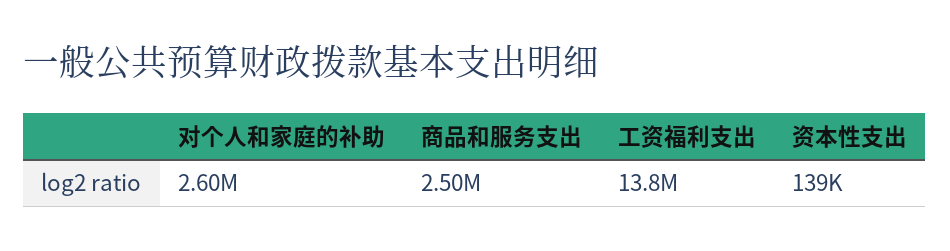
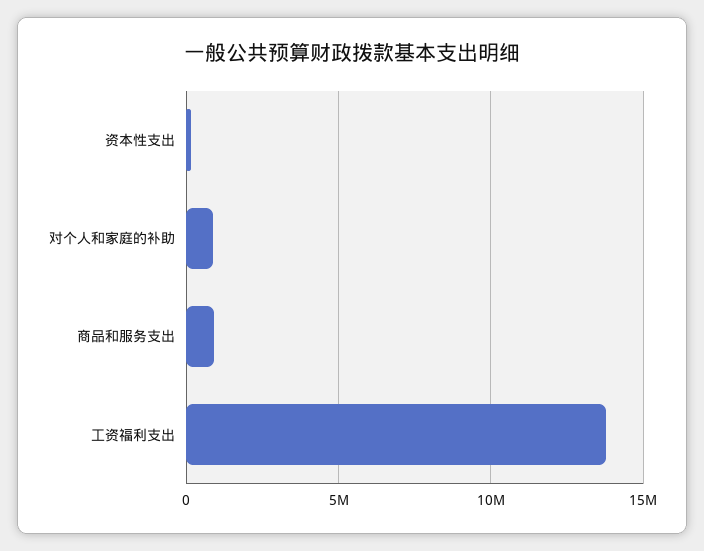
  {
-   "对个人和家庭的补助": 2600000,
+   "对个人和家庭的补助": 1000000,
-   "商品和服务支出": 2500000,
+   "商品和服务支出": 1000000,
    "工资福利支出": 13800000,
    "资本性支出": 139000
  }

